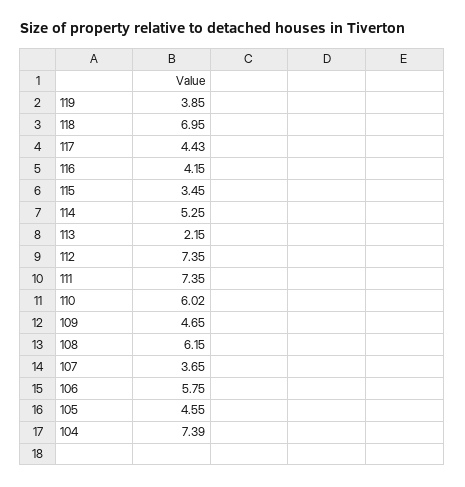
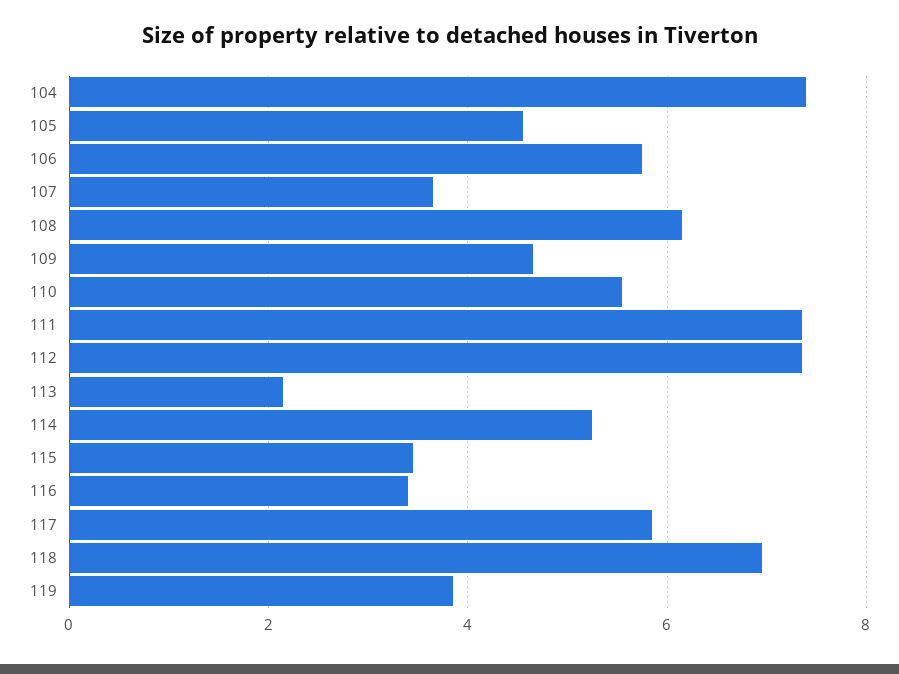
  {
    "119": 3.85,
    "118": 6.95,
-   "117": 4.43,
+   "117": 5.8,
-   "116": 4.15,
+   "116": 3.4,
    "115": 3.45,
    "114": 5.25,
    "113": 2.15,
    "112": 7.35,
    "111": 7.35,
-   "110": 6.02,
+   "110": 5.6,
    "109": 4.65,
    "108": 6.15,
    "107": 3.65,
    "106": 5.75,
    "105": 4.55,
    "104": 7.39
  }

